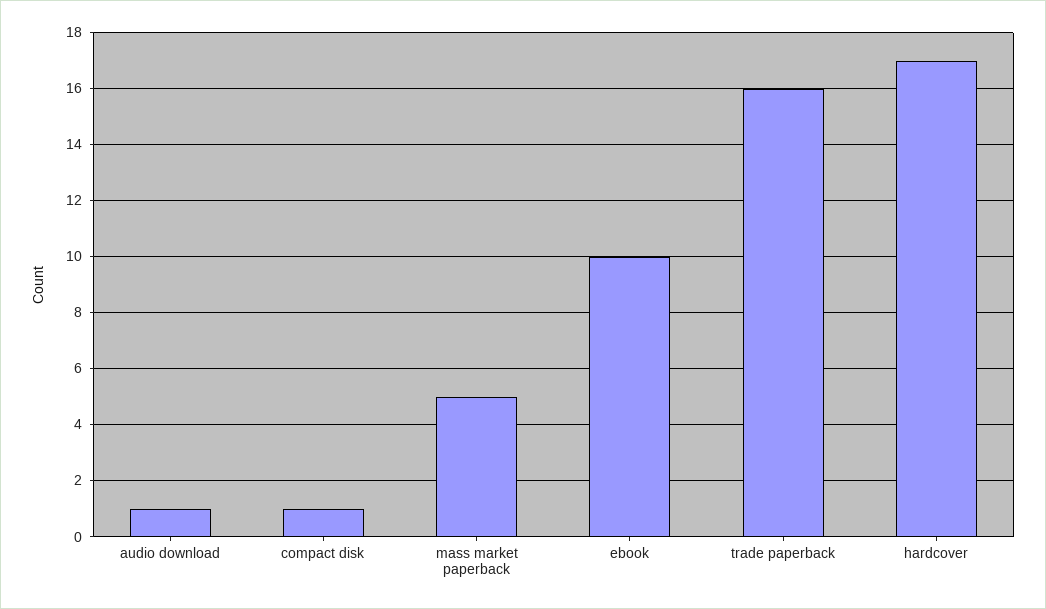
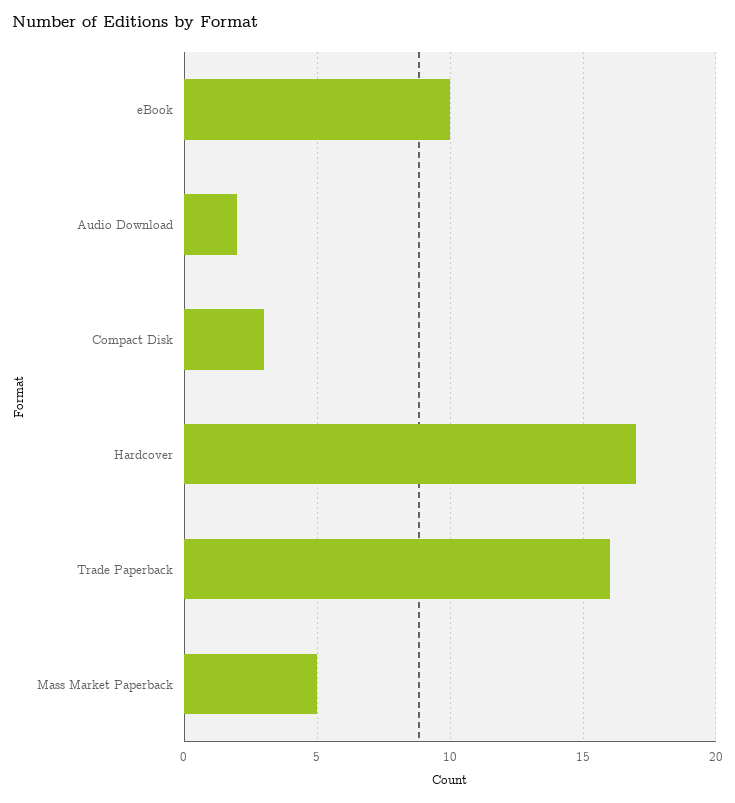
  {
-   "audio download": 1,
+   "audio download": 2,
-   "compact disk": 1,
+   "compact disk": 3,
    "mass market paperback": 5,
    "ebook": 10,
    "trade paperback": 16,
    "hardcover": 17
  }

